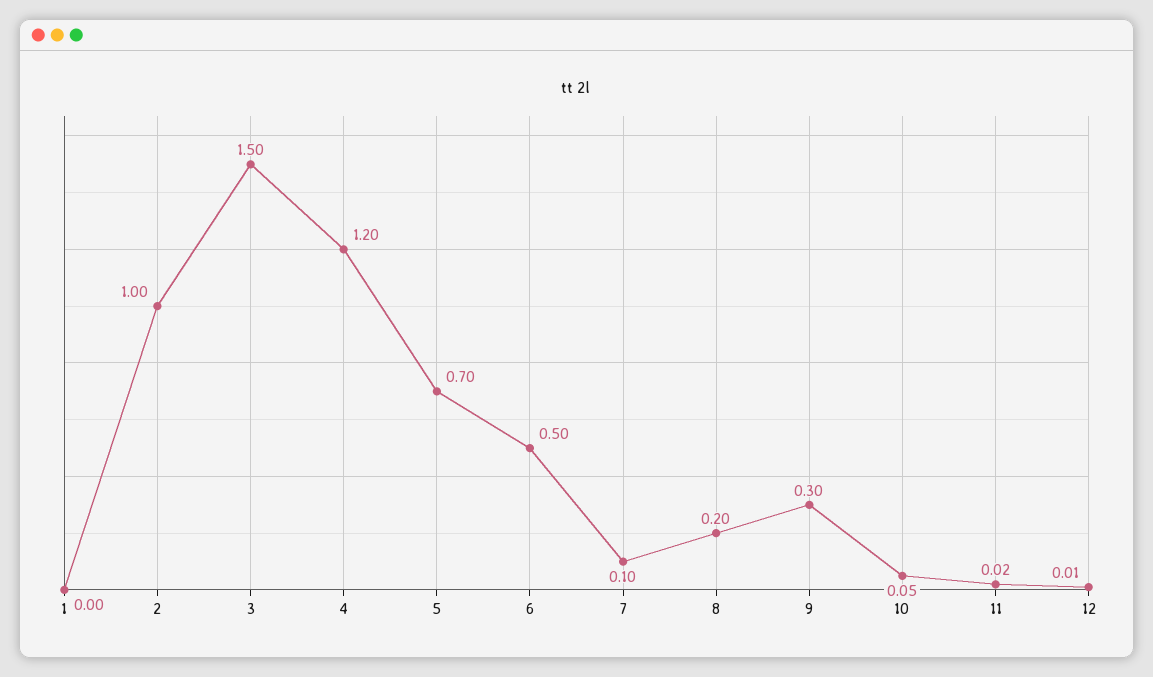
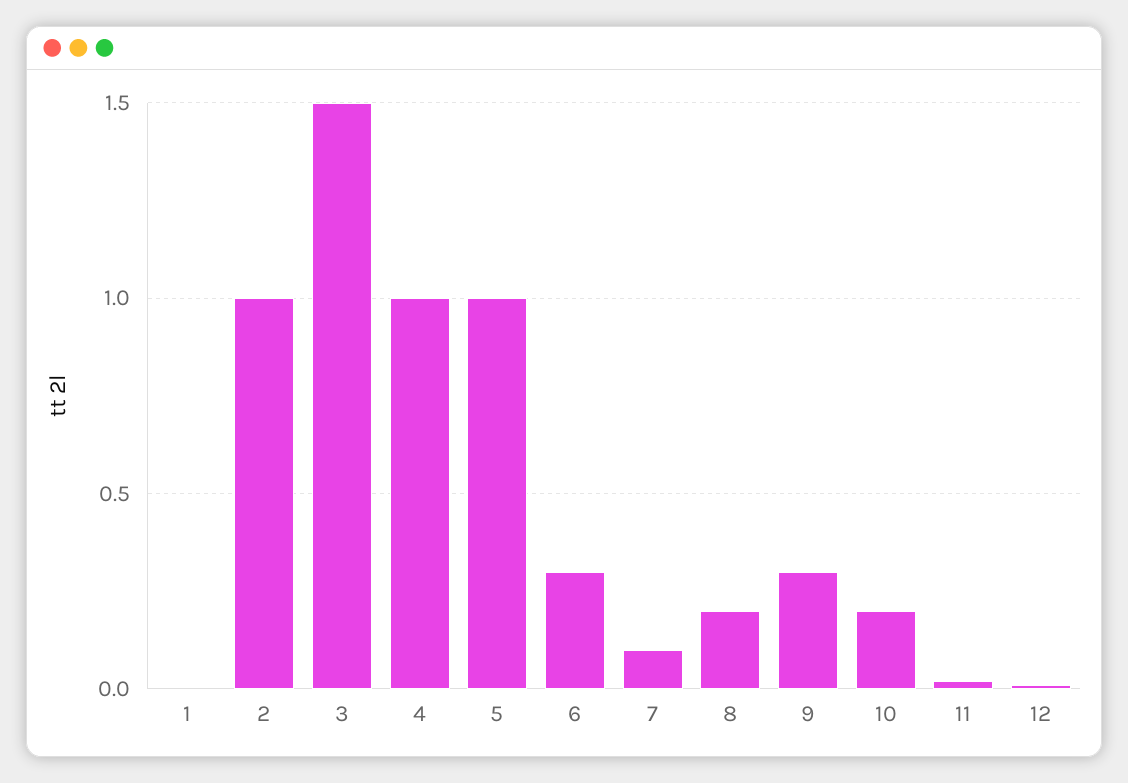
  {
    "1": 0,
    "2": 1,
    "3": 1.5,
-   "4": 1.2,
+   "4": 1,
-   "5": 0.7,
+   "5": 1,
-   "6": 0.5,
+   "6": 0.3,
    "7": 0.1,
    "8": 0.2,
    "9": 0.3,
-   "10": 0.05,
+   "10": 0.2,
    "11": 0.02,
    "12": 0.01
  }

